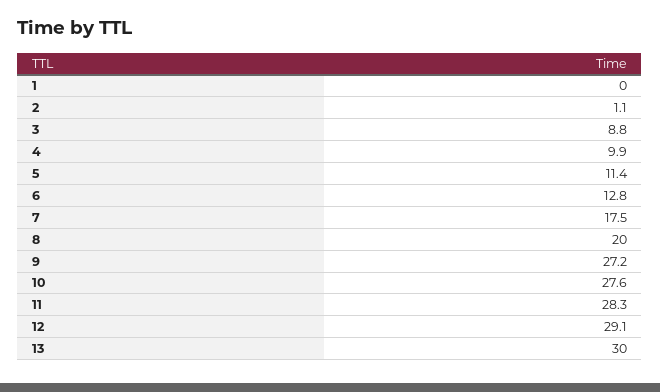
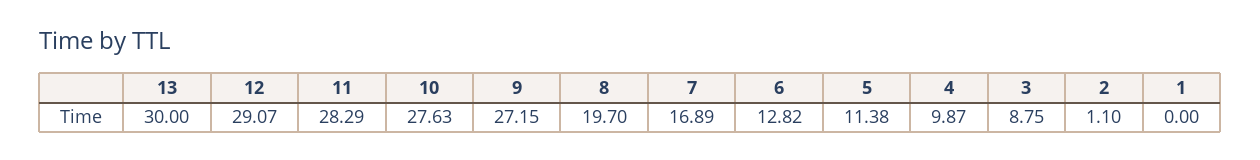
  {
    "1": 0,
    "2": 1.1,
    "3": 8.75,
    "4": 9.87,
    "5": 11.38,
    "6": 12.82,
-   "7": 17.5,
+   "7": 16.89,
-   "8": 20,
+   "8": 19.7,
    "9": 27.15,
    "10": 27.63,
    "11": 28.29,
    "12": 29.07,
    "13": 30
  }

